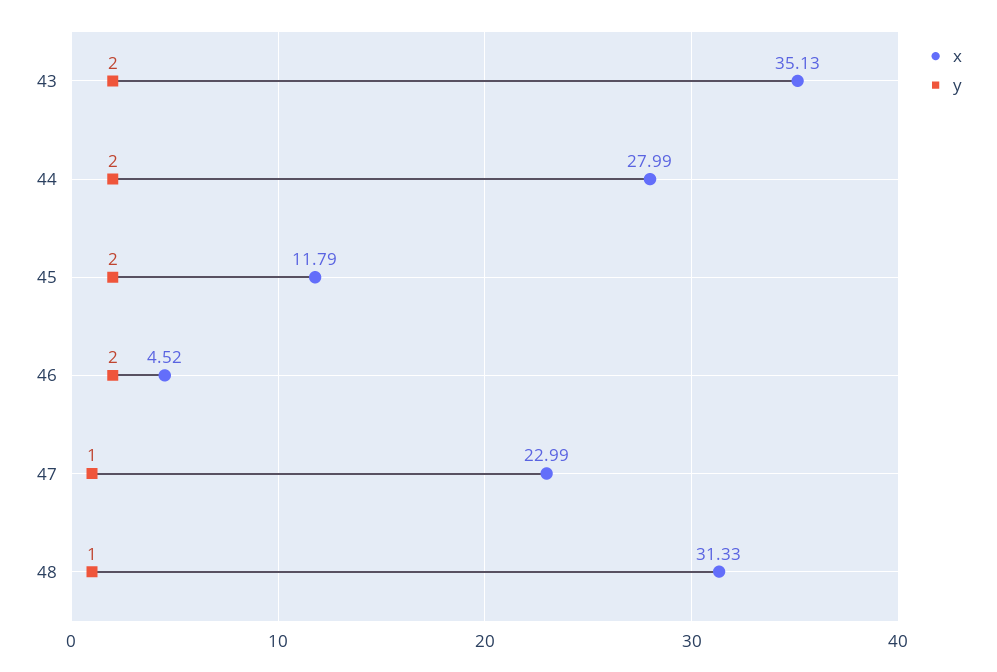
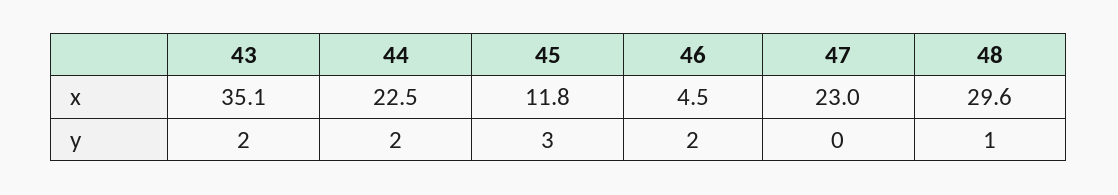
  {
    "x": {
      "43": 35.13,
-     "44": 27.99,
+     "44": 22.5,
      "45": 11.79,
      "46": 4.52,
      "47": 22.99,
-     "48": 31.33
+     "48": 29.6
    },
    "y": {
      "43": 2,
      "44": 2,
-     "45": 2,
+     "45": 3,
      "46": 2,
-     "47": 1,
+     "47": 0,
      "48": 1
    }
  }

